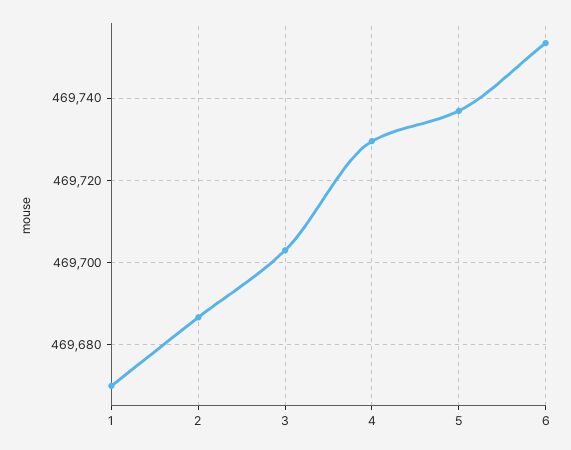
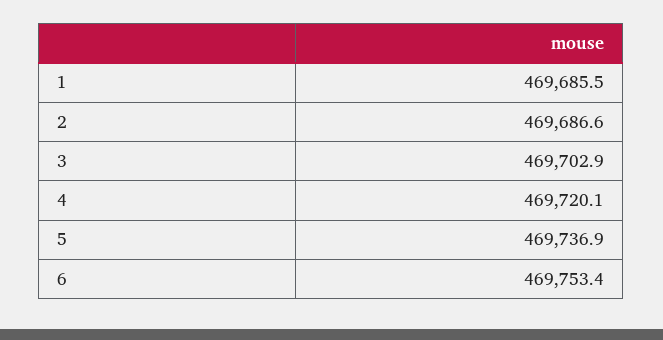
  {
-   "1": 469670,
+   "1": 469685.5,
    "2": 469686.6,
    "3": 469702.9,
-   "4": 469730,
+   "4": 469720.1,
    "5": 469736.9,
    "6": 469753.4
  }

